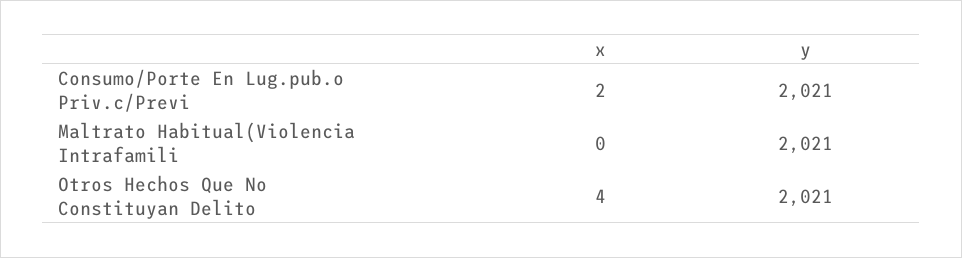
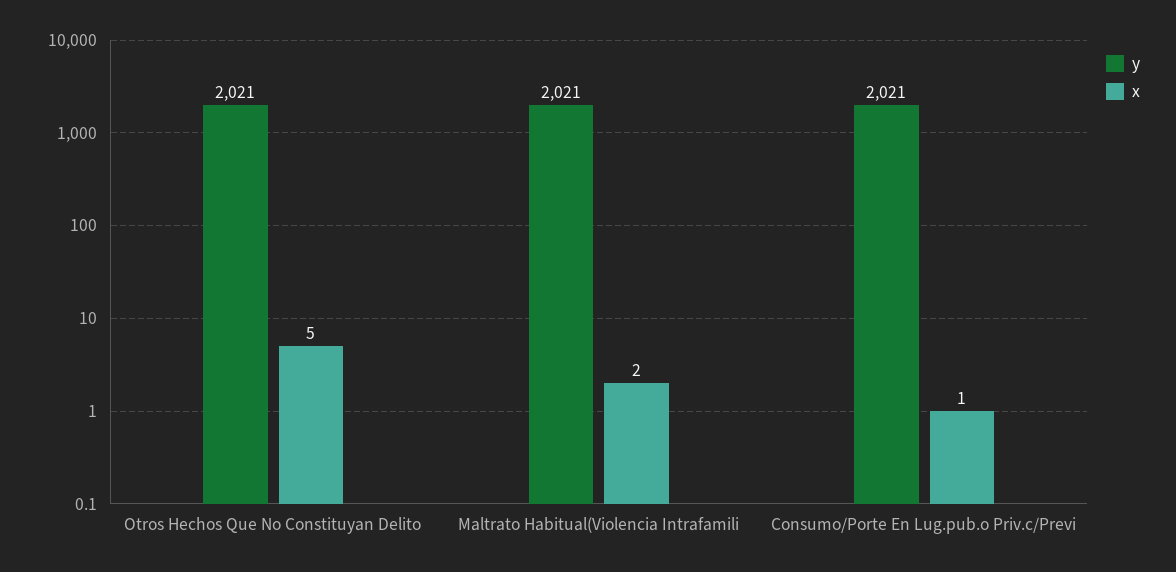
  {
    "x": {
-     "Consumo/Porte En Lug.pub.o Priv.c/Previ": 2,
+     "Consumo/Porte En Lug.pub.o Priv.c/Previ": 1,
-     "Maltrato Habitual(Violencia Intrafamili": 0,
+     "Maltrato Habitual(Violencia Intrafamili": 2,
-     "Otros Hechos Que No Constituyan Delito": 4
+     "Otros Hechos Que No Constituyan Delito": 5
    },
    "y": {
      "Consumo/Porte En Lug.pub.o Priv.c/Previ": 2021,
      "Maltrato Habitual(Violencia Intrafamili": 2021,
      "Otros Hechos Que No Constituyan Delito": 2021
    }
  }

